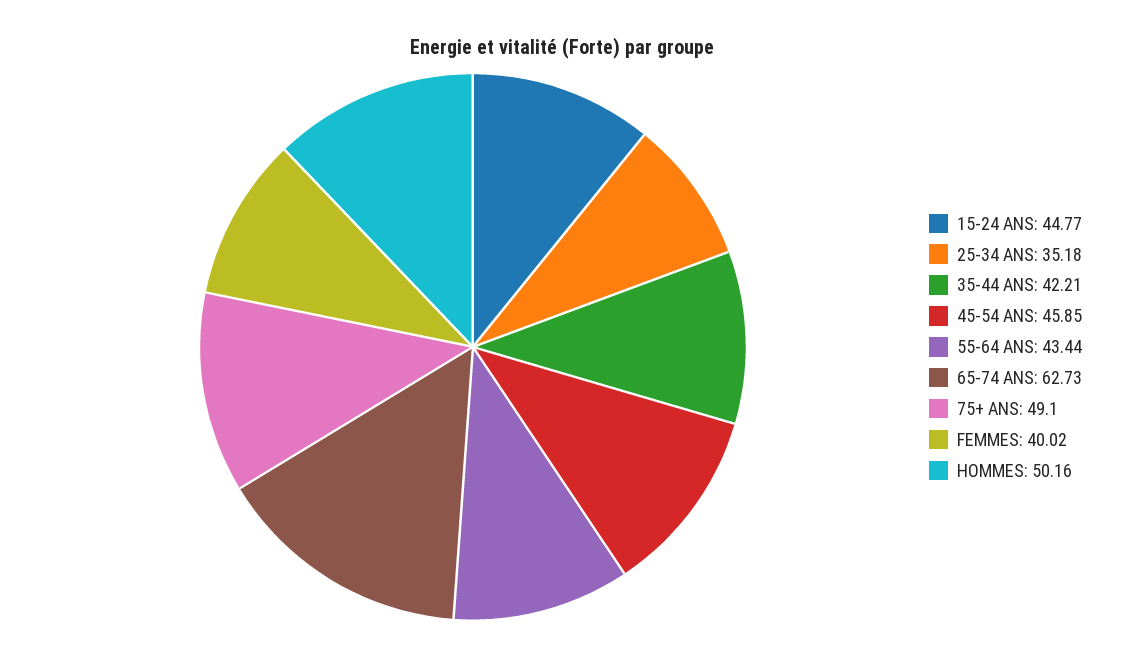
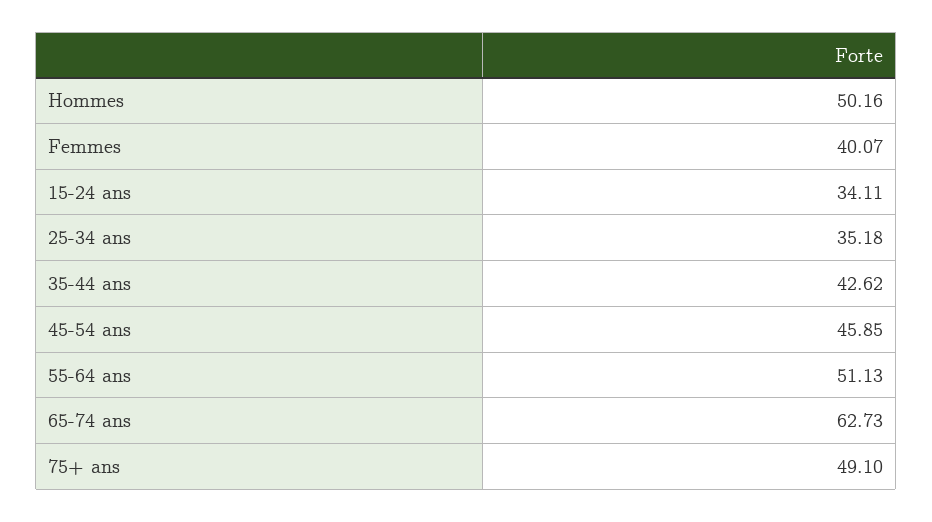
  {
-   "15-24 ANS": 44.77,
+   "15-24 ANS": 34.11,
    "25-34 ANS": 35.18,
-   "35-44 ANS": 42.21,
+   "35-44 ANS": 42.62,
    "45-54 ANS": 45.85,
-   "55-64 ANS": 43.44,
+   "55-64 ANS": 51.13,
    "65-74 ANS": 62.73,
    "75+ ANS": 49.1,
-   "FEMMES": 40.02,
+   "FEMMES": 40.07,
    "HOMMES": 50.16
  }

